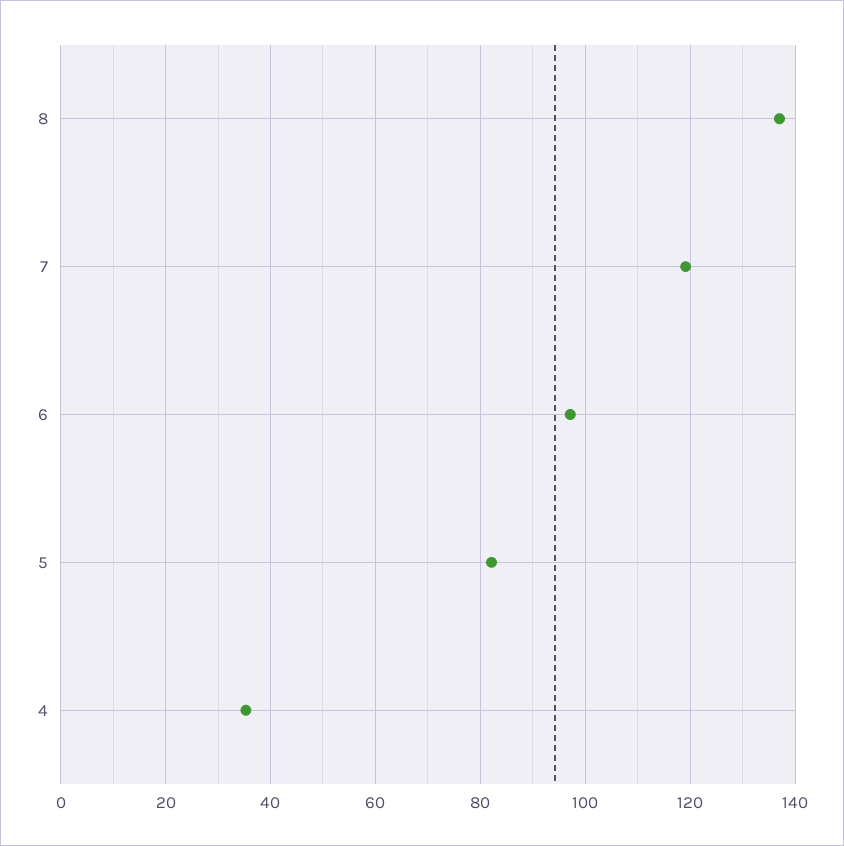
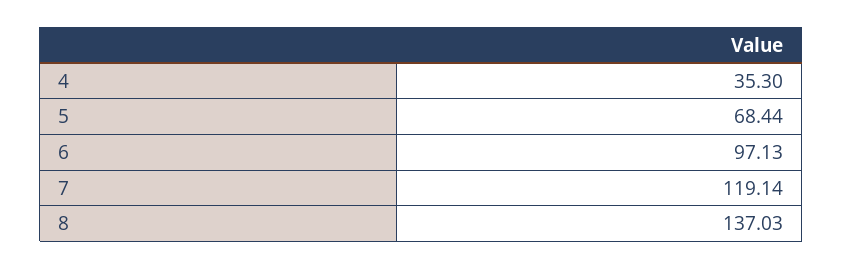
  {
    "8": 137.03,
    "7": 119.14,
    "6": 97.13,
-   "5": 82,
+   "5": 68.44,
    "4": 35.3
  }

